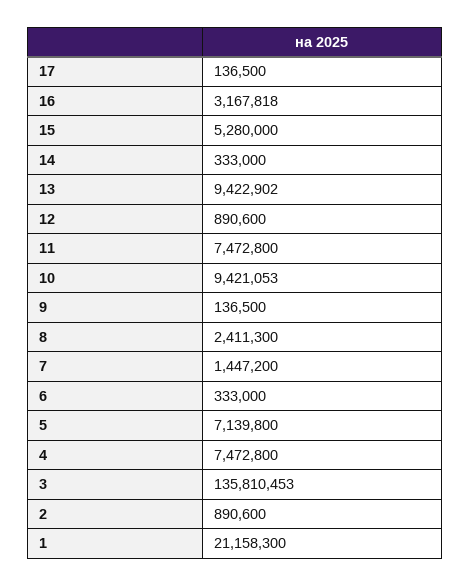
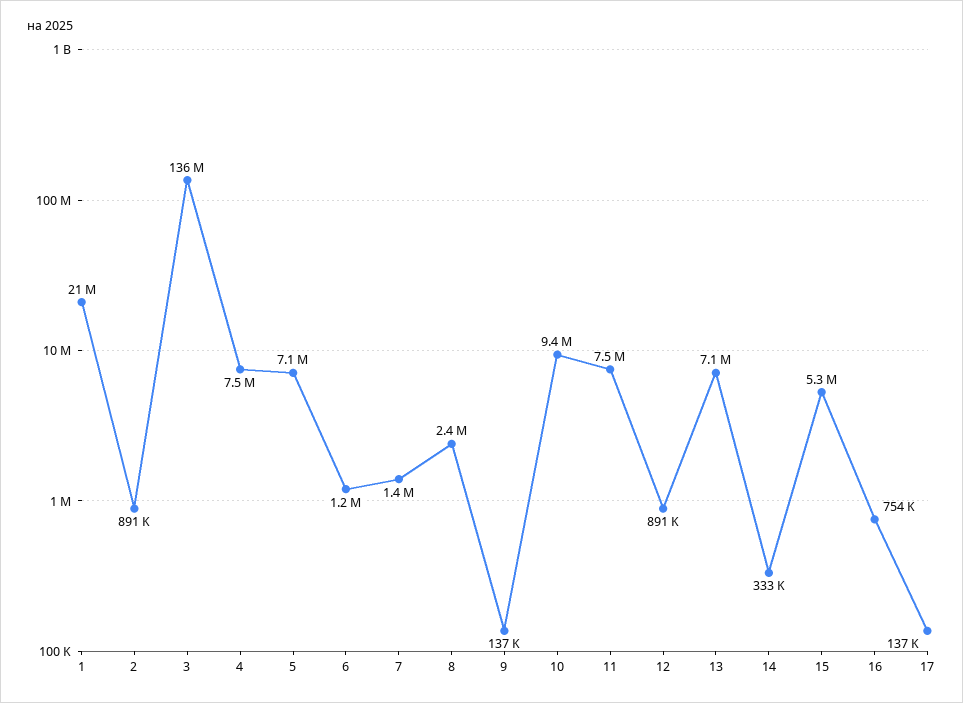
  {
    "17": 136500,
-   "16": 3167818,
+   "16": 754000,
    "15": 5280000,
    "14": 333000,
-   "13": 9422902,
+   "13": 7100000,
    "12": 890600,
    "11": 7472800,
    "10": 9421053,
    "9": 136500,
    "8": 2411300,
    "7": 1447200,
-   "6": 333000,
+   "6": 1200000,
    "5": 7139800,
    "4": 7472800,
    "3": 135810453,
    "2": 890600,
    "1": 21158300
  }

